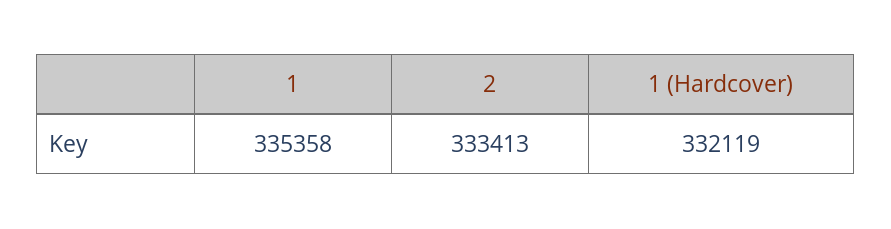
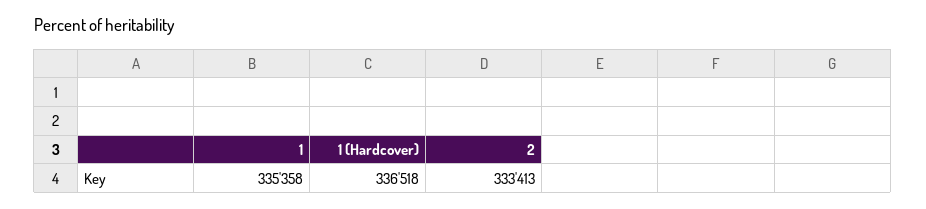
  {
    "1": 335358,
    "2": 333413,
-   "1 (Hardcover)": 332119
+   "1 (Hardcover)": 336518
  }

